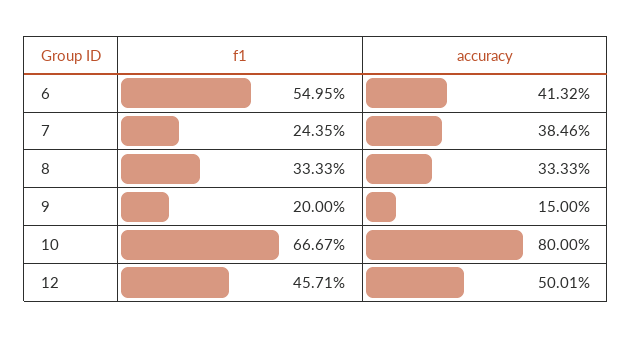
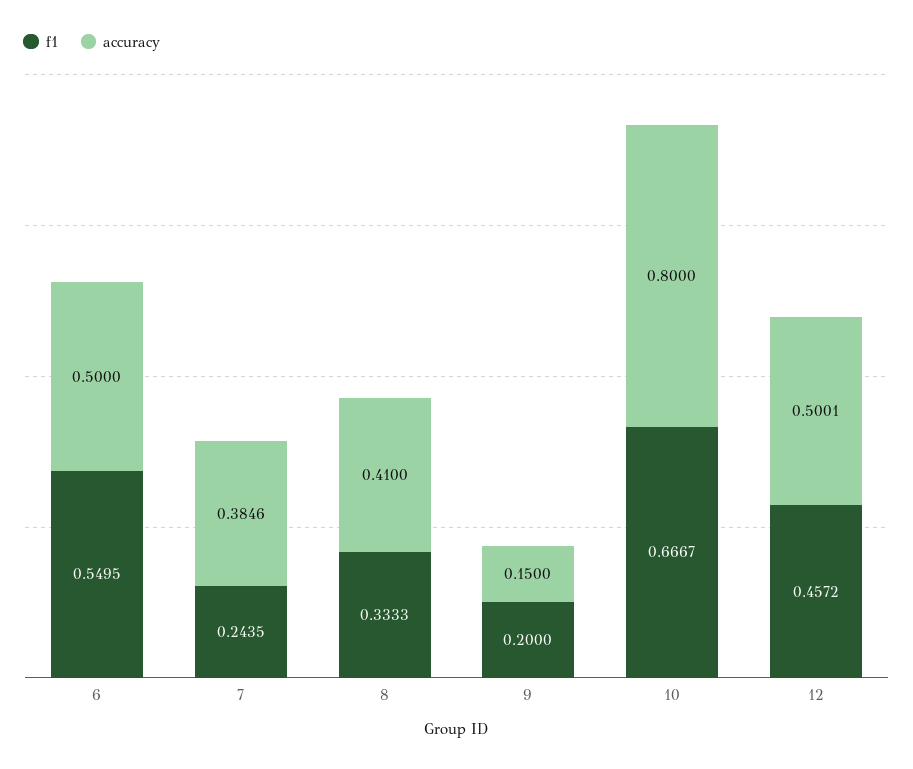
  {
    "f1": {
      "6": 0.5495,
      "7": 0.2435,
      "8": 0.3333,
      "9": 0.2,
      "10": 0.6667,
-     "12": 0.4571
+     "12": 0.4572
    },
    "accuracy": {
-     "6": 0.4132,
+     "6": 0.5,
      "7": 0.3846,
-     "8": 0.3333,
+     "8": 0.41,
      "9": 0.15,
      "10": 0.8,
      "12": 0.5001
    }
  }

